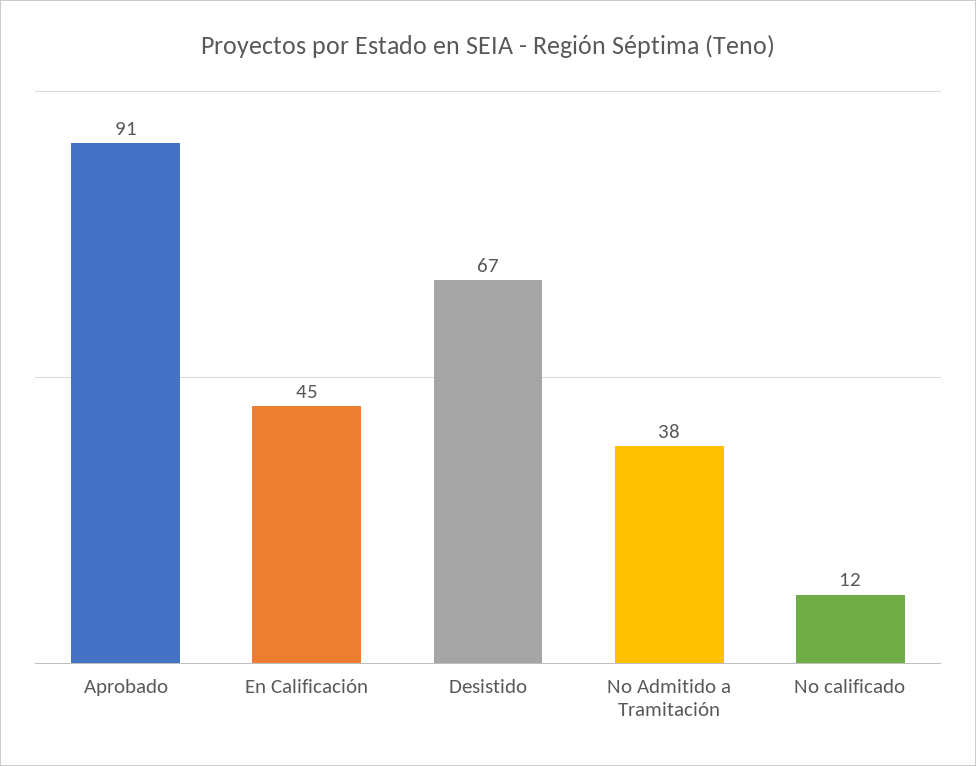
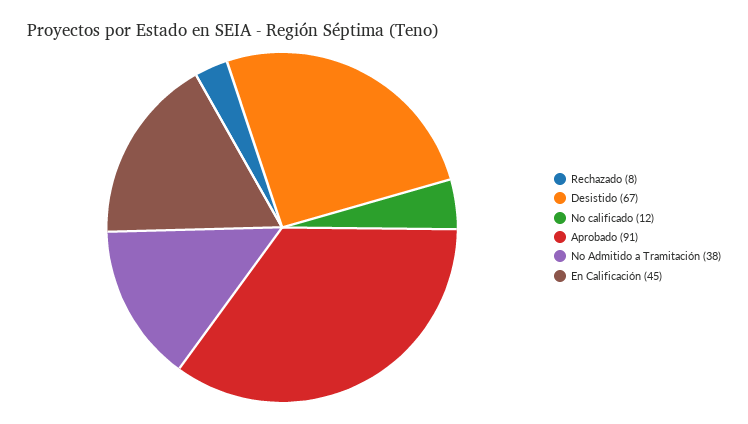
  {
    "Aprobado": 91,
    "En Calificación": 45,
    "Desistido": 67,
    "No Admitido a Tramitación": 38,
-   "No calificado": 12
+   "No calificado": 12,
+   "Rechazado": 8
  }

